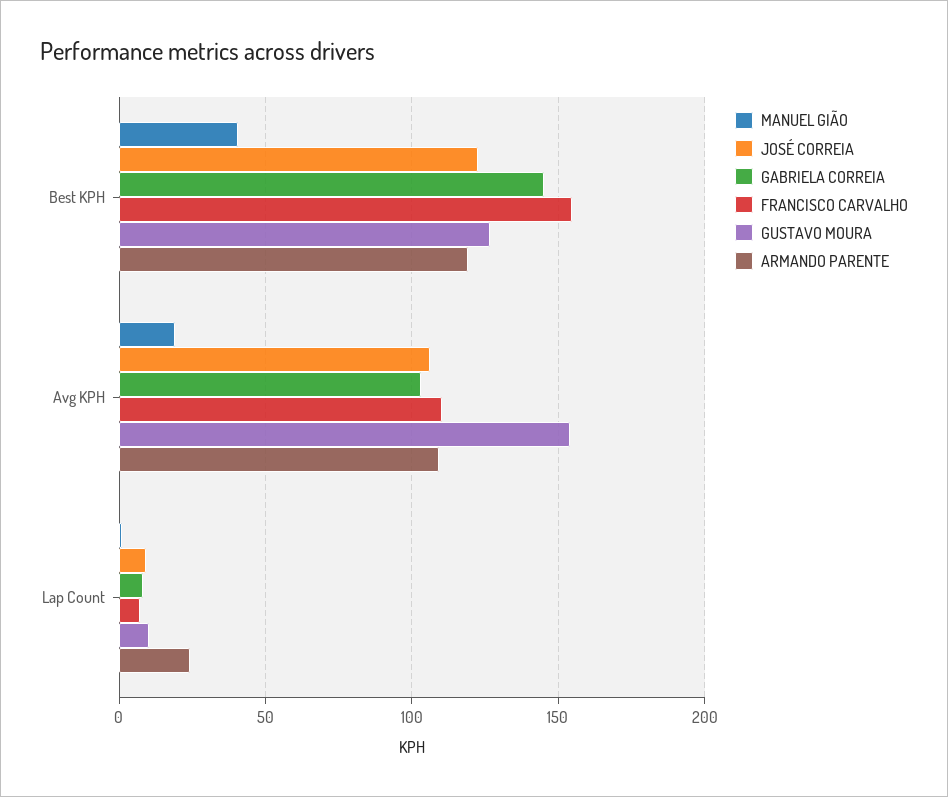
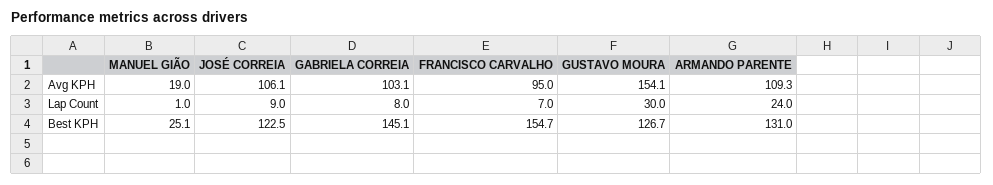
  {
    "MANUEL GIÃO": {
-     "Best KPH": 40,
+     "Best KPH": 25.1,
      "Avg KPH": 19,
      "Lap Count": 1
    },
    "JOSÉ CORREIA": {
      "Best KPH": 122.5,
      "Avg KPH": 106.1,
      "Lap Count": 9
    },
    "GABRIELA CORREIA": {
      "Best KPH": 145.1,
      "Avg KPH": 103.1,
      "Lap Count": 8
    },
    "FRANCISCO CARVALHO": {
      "Best KPH": 154.7,
-     "Avg KPH": 110,
+     "Avg KPH": 95,
      "Lap Count": 7
    },
    "GUSTAVO MOURA": {
      "Best KPH": 126.7,
      "Avg KPH": 154.1,
-     "Lap Count": 10
+     "Lap Count": 30
    },
    "ARMANDO PARENTE": {
-     "Best KPH": 120,
+     "Best KPH": 131,
      "Avg KPH": 109.3,
      "Lap Count": 24
    }
  }

